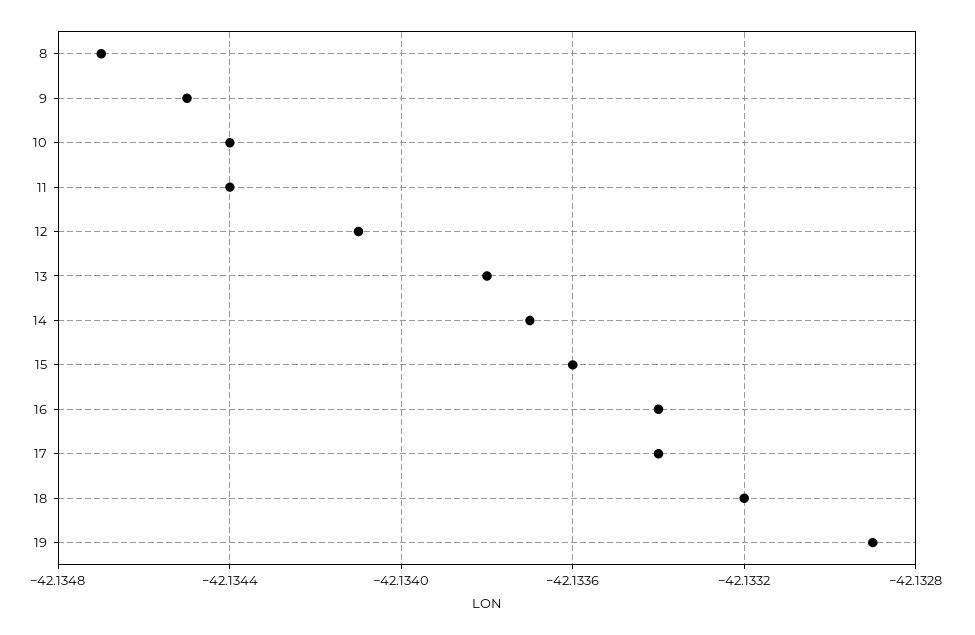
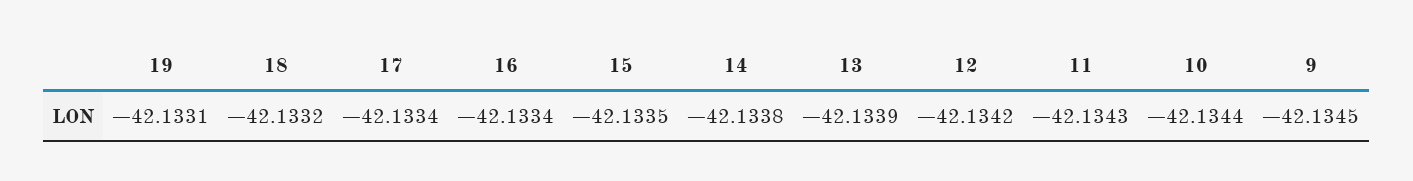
  {
-   "8": -42.1347,
    "9": -42.1345,
    "10": -42.1344,
-   "11": -42.1344,
+   "11": -42.1343,
-   "12": -42.1341,
+   "12": -42.1342,
-   "13": -42.1338,
+   "13": -42.1339,
-   "14": -42.1337,
+   "14": -42.1338,
-   "15": -42.1336,
+   "15": -42.1335,
    "16": -42.1334,
    "17": -42.1334,
    "18": -42.1332,
-   "19": -42.1329
+   "19": -42.1331
  }

